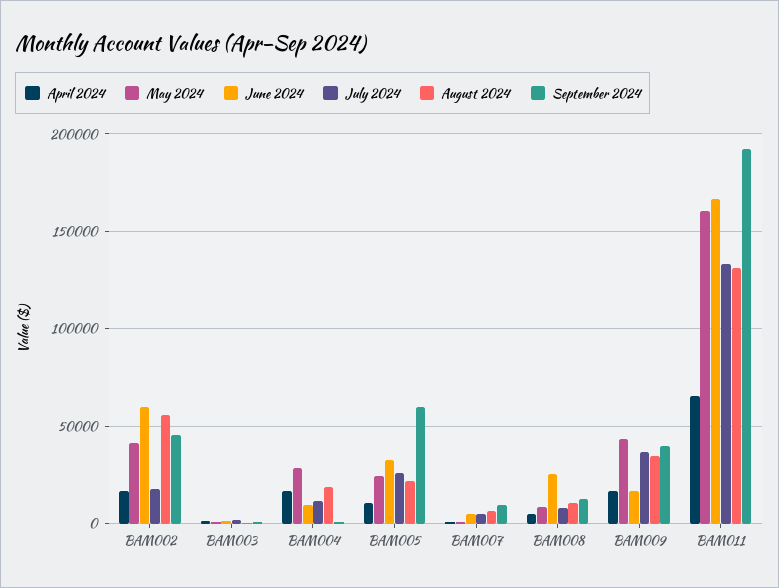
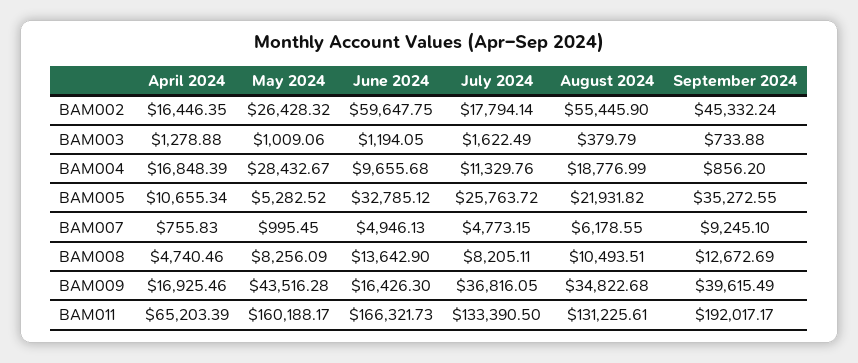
  {
    "April 2024": {
      "BAM002": 16446.35,
      "BAM003": 1278.88,
      "BAM004": 16848.39,
      "BAM005": 10655.34,
      "BAM007": 755.83,
      "BAM008": 4740.46,
      "BAM009": 16925.46,
      "BAM011": 65203.39
    },
    "May 2024": {
-     "BAM002": 40000,
+     "BAM002": 26428.32,
      "BAM003": 1009.06,
      "BAM004": 28432.67,
-     "BAM005": 25000,
+     "BAM005": 5282.52,
      "BAM007": 995.45,
      "BAM008": 8256.09,
      "BAM009": 43516.28,
      "BAM011": 160188.17
    },
    "June 2024": {
      "BAM002": 59647.75,
      "BAM003": 1194.05,
      "BAM004": 9655.68,
      "BAM005": 32785.12,
      "BAM007": 4946.13,
-     "BAM008": 25000,
+     "BAM008": 13642.9,
      "BAM009": 16426.3,
      "BAM011": 166321.73
    },
    "July 2024": {
      "BAM002": 17794.14,
      "BAM003": 1622.49,
      "BAM004": 11329.76,
      "BAM005": 25763.72,
      "BAM007": 4773.15,
      "BAM008": 8205.11,
      "BAM009": 36816.05,
      "BAM011": 133390.5
    },
    "August 2024": {
      "BAM002": 55445.9,
      "BAM003": 379.79,
      "BAM004": 18776.99,
      "BAM005": 21931.82,
      "BAM007": 6178.55,
      "BAM008": 10493.51,
      "BAM009": 34822.68,
      "BAM011": 131225.61
    },
    "September 2024": {
      "BAM002": 45332.24,
      "BAM003": 733.88,
      "BAM004": 856.2,
-     "BAM005": 60000,
+     "BAM005": 35272.55,
      "BAM007": 9245.1,
      "BAM008": 12672.69,
      "BAM009": 39615.49,
      "BAM011": 192017.17
    }
  }

